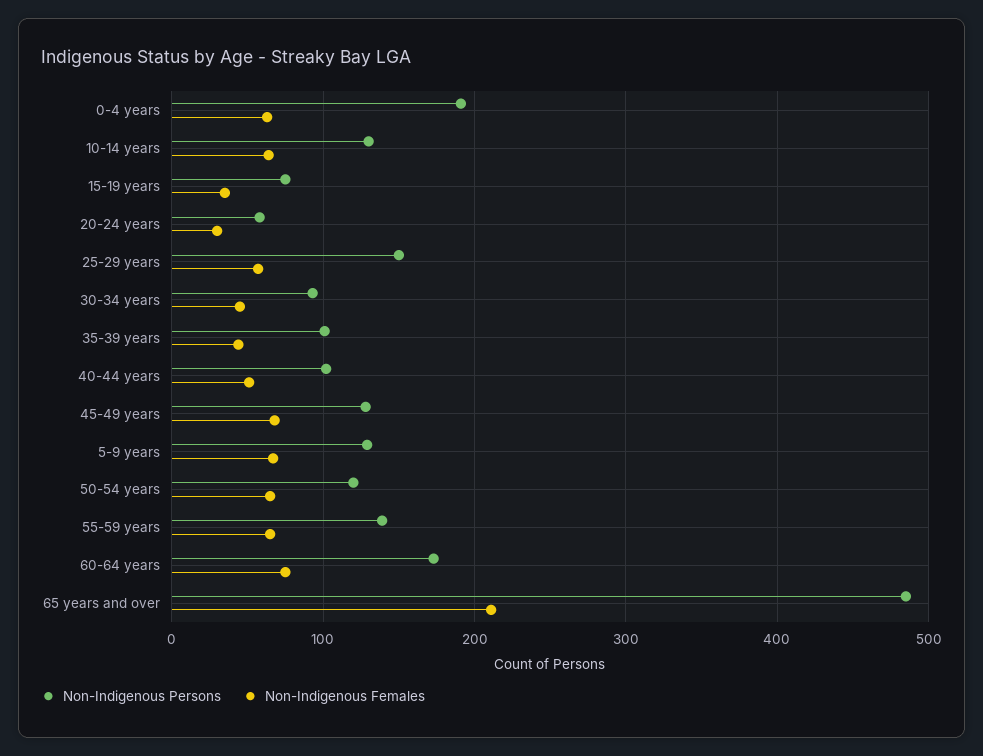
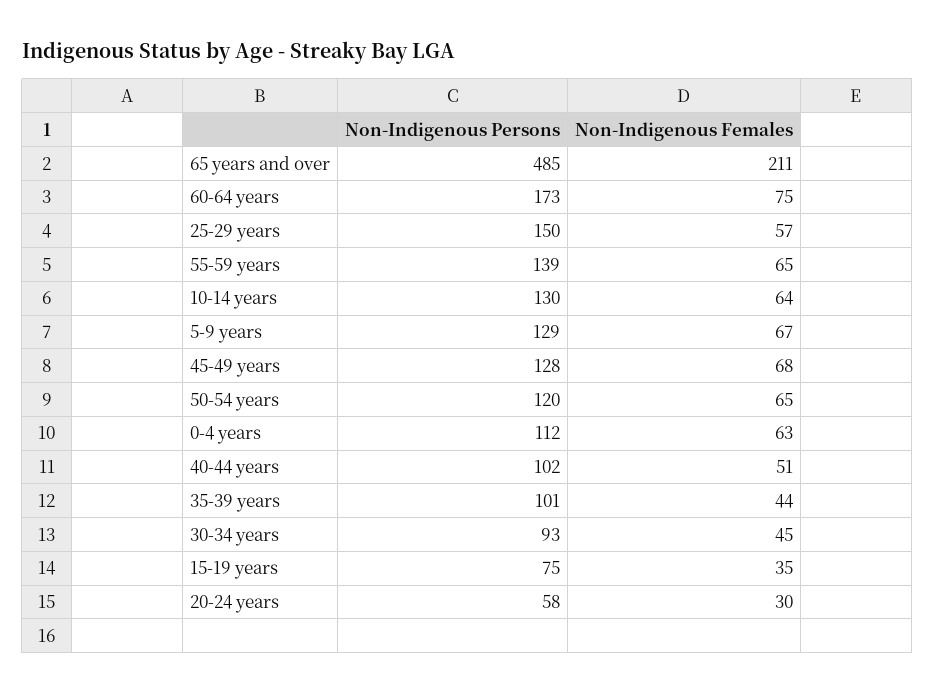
  {
    "Non-Indigenous Persons": {
-     "0-4 years": 190,
+     "0-4 years": 112,
      "10-14 years": 130,
      "15-19 years": 75,
      "20-24 years": 58,
      "25-29 years": 150,
      "30-34 years": 93,
      "35-39 years": 101,
      "40-44 years": 102,
      "45-49 years": 128,
      "5-9 years": 129,
      "50-54 years": 120,
      "55-59 years": 139,
      "60-64 years": 173,
      "65 years and over": 485
    },
    "Non-Indigenous Females": {
      "0-4 years": 63,
      "10-14 years": 64,
      "15-19 years": 35,
      "20-24 years": 30,
      "25-29 years": 57,
      "30-34 years": 45,
      "35-39 years": 44,
      "40-44 years": 51,
      "45-49 years": 68,
      "5-9 years": 67,
      "50-54 years": 65,
      "55-59 years": 65,
      "60-64 years": 75,
      "65 years and over": 211
    }
  }

